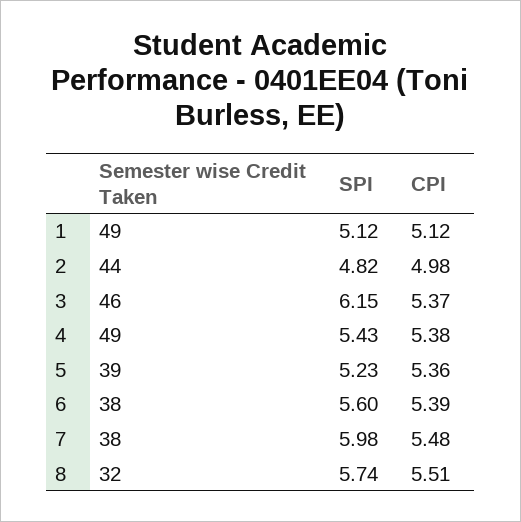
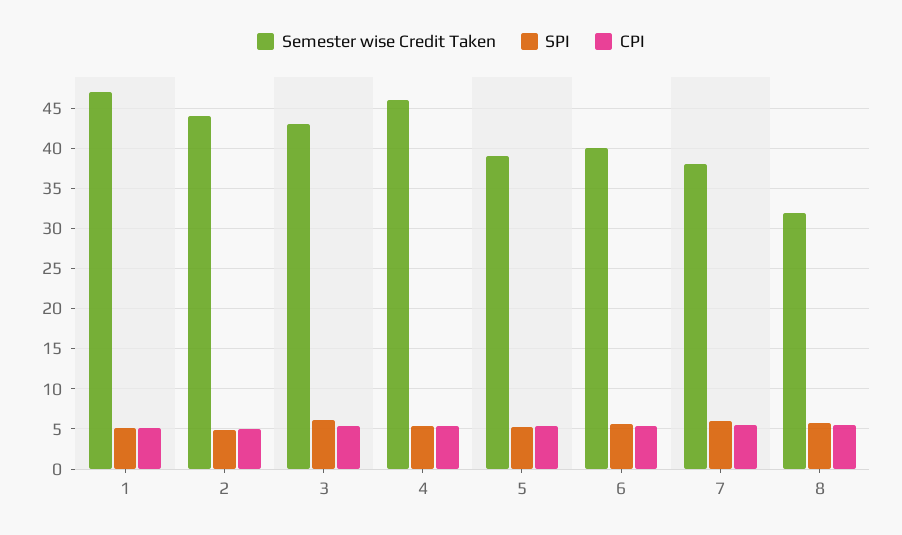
  {
    "Semester wise Credit Taken": {
-     "1": 49,
+     "1": 47,
      "2": 44,
-     "3": 46,
+     "3": 43,
-     "4": 49,
+     "4": 46,
      "5": 39,
-     "6": 38,
+     "6": 40,
      "7": 38,
      "8": 32
    },
    "SPI": {
      "1": 5.12,
      "2": 4.82,
      "3": 6.15,
      "4": 5.43,
      "5": 5.23,
      "6": 5.6,
      "7": 5.98,
      "8": 5.74
    },
    "CPI": {
      "1": 5.12,
      "2": 4.98,
      "3": 5.37,
      "4": 5.38,
      "5": 5.36,
      "6": 5.39,
      "7": 5.48,
      "8": 5.51
    }
  }

